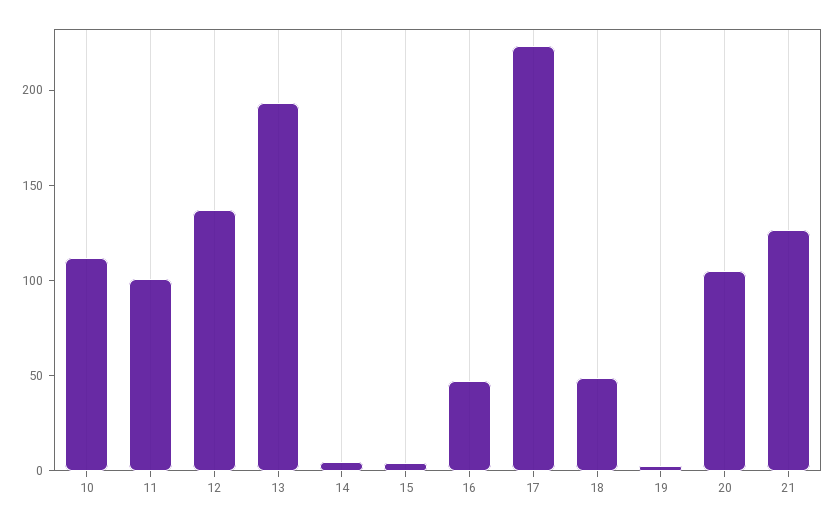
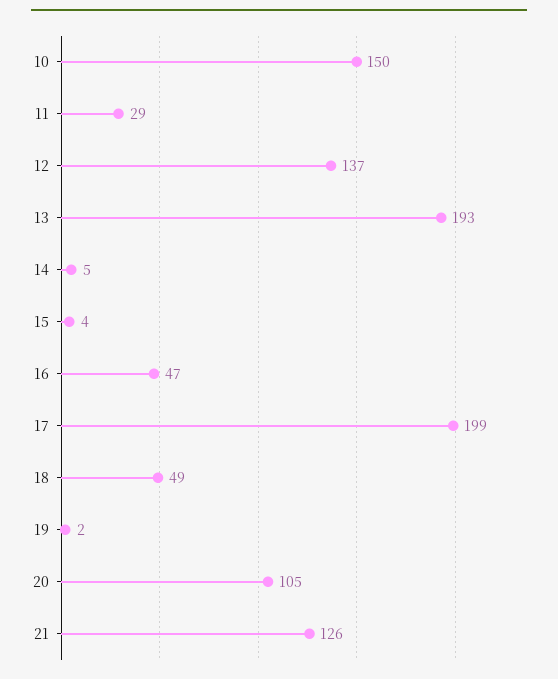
  {
-   "10": 110,
+   "10": 150,
-   "11": 100,
+   "11": 29,
    "12": 137,
    "13": 193,
    "14": 5,
    "15": 4,
    "16": 47,
-   "17": 220,
+   "17": 199,
    "18": 49,
    "19": 2,
    "20": 105,
    "21": 126
  }

